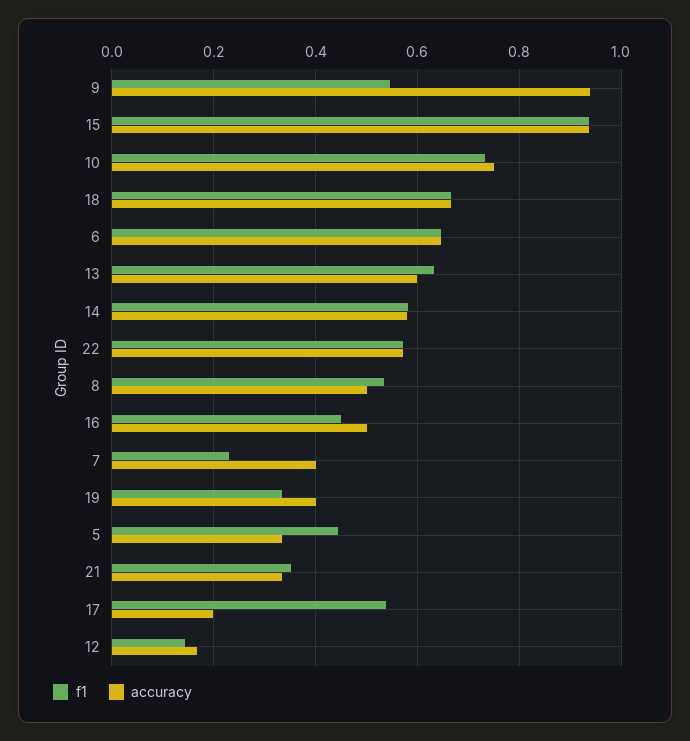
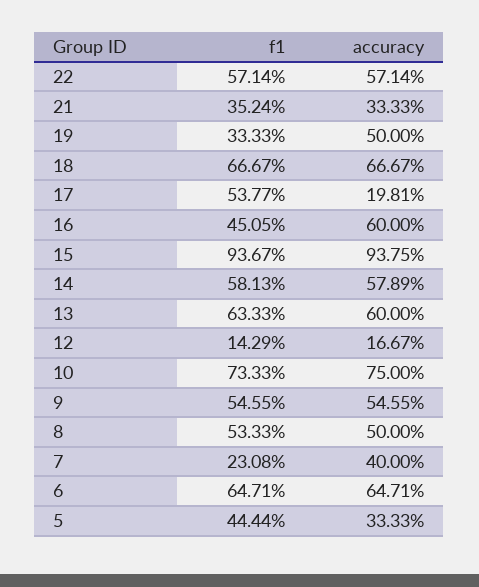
  {
    "f1": {
      "9": 0.5455,
      "15": 0.9367,
      "10": 0.7333,
      "18": 0.6667,
      "6": 0.6471,
      "13": 0.6333,
      "14": 0.5813,
      "22": 0.5714,
      "8": 0.5333,
      "16": 0.4505,
      "7": 0.2308,
      "19": 0.3333,
      "5": 0.4444,
      "21": 0.3524,
      "17": 0.5377,
      "12": 0.1429
    },
    "accuracy": {
-     "9": 0.94,
+     "9": 0.5455,
      "15": 0.9375,
      "10": 0.75,
      "18": 0.6667,
      "6": 0.6471,
      "13": 0.6,
      "14": 0.5789,
      "22": 0.5714,
      "8": 0.5,
-     "16": 0.5,
+     "16": 0.6,
      "7": 0.4,
-     "19": 0.4,
+     "19": 0.5,
      "5": 0.3333,
      "21": 0.3333,
      "17": 0.1981,
      "12": 0.1667
    }
  }

